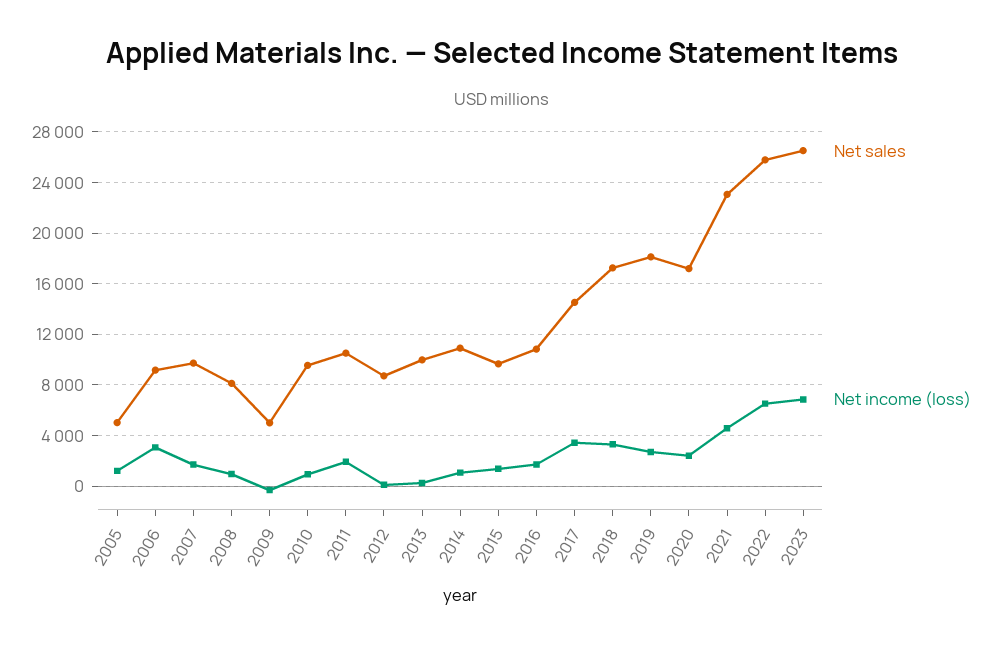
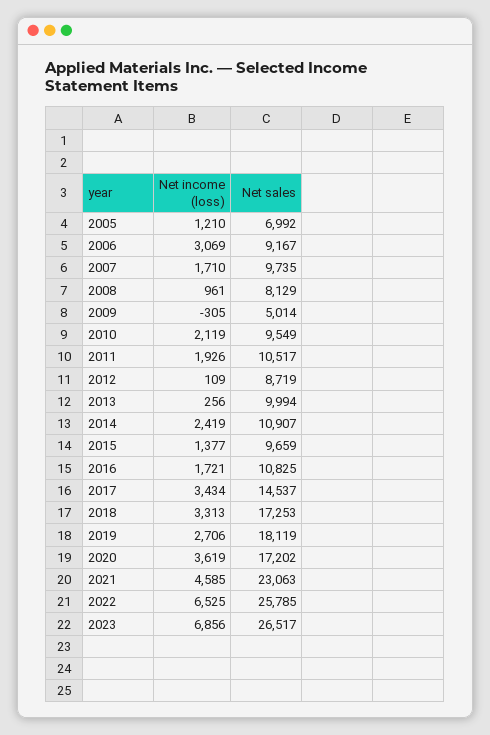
  {
    "Net sales": {
-     "2005": 5000,
+     "2005": 6992,
      "2006": 9167,
      "2007": 9735,
      "2008": 8129,
      "2009": 5014,
      "2010": 9549,
      "2011": 10517,
      "2012": 8719,
      "2013": 9994,
      "2014": 10907,
      "2015": 9659,
      "2016": 10825,
      "2017": 14537,
      "2018": 17253,
      "2019": 18119,
      "2020": 17202,
      "2021": 23063,
      "2022": 25785,
      "2023": 26517
    },
    "Net income (loss)": {
      "2005": 1210,
      "2006": 3069,
      "2007": 1710,
      "2008": 961,
      "2009": -305,
-     "2010": 1000,
+     "2010": 2119,
      "2011": 1926,
      "2012": 109,
      "2013": 256,
-     "2014": 1000,
+     "2014": 2419,
      "2015": 1377,
      "2016": 1721,
      "2017": 3434,
      "2018": 3313,
      "2019": 2706,
-     "2020": 2500,
+     "2020": 3619,
      "2021": 4585,
      "2022": 6525,
      "2023": 6856
    }
  }

